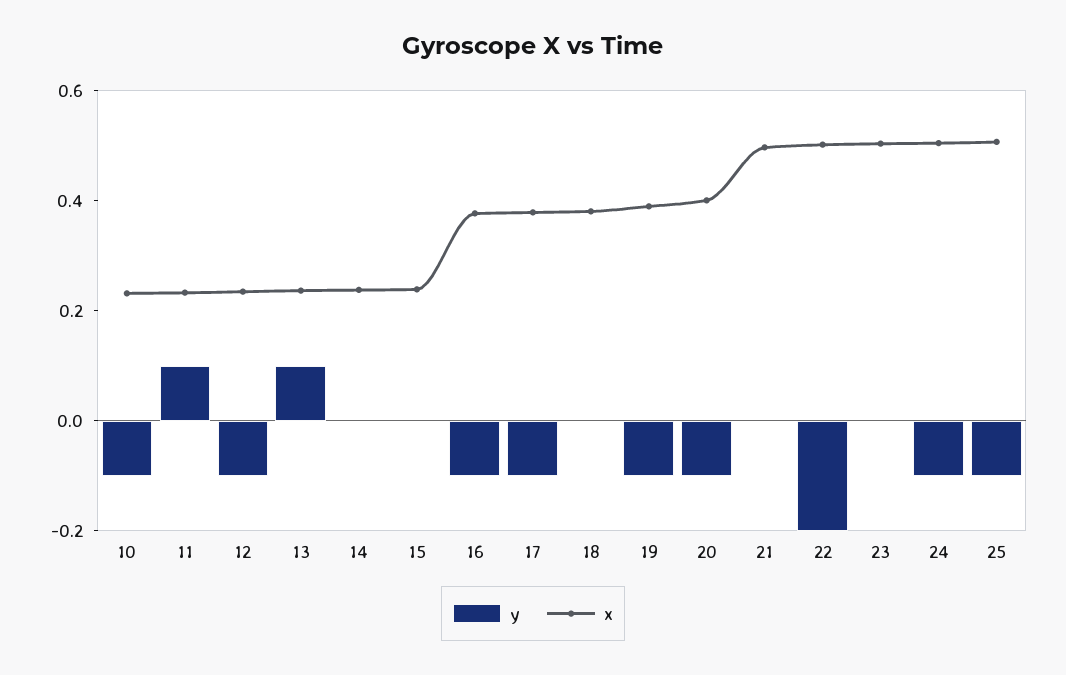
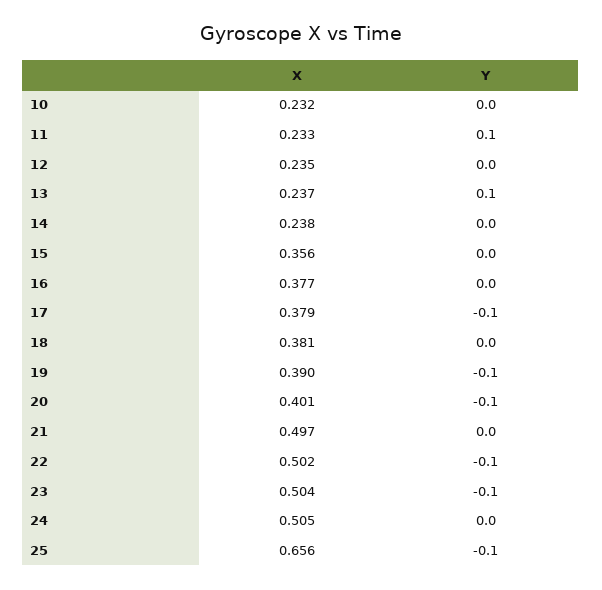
  {
    "y": {
-     "10": -0.1,
+     "10": 0,
      "11": 0.1,
-     "12": -0.1,
+     "12": 0,
      "13": 0.1,
      "14": 0,
      "15": 0,
-     "16": -0.1,
+     "16": 0,
      "17": -0.1,
      "18": 0,
      "19": -0.1,
      "20": -0.1,
      "21": 0,
-     "22": -0.2,
+     "22": -0.1,
-     "23": 0,
+     "23": -0.1,
-     "24": -0.1,
+     "24": 0,
      "25": -0.1
    },
    "x": {
      "10": 0.232,
      "11": 0.233,
      "12": 0.235,
      "13": 0.237,
      "14": 0.238,
-     "15": 0.25,
+     "15": 0.356,
      "16": 0.377,
      "17": 0.379,
      "18": 0.381,
      "19": 0.39,
      "20": 0.401,
      "21": 0.497,
      "22": 0.502,
      "23": 0.504,
      "24": 0.505,
-     "25": 0.5
+     "25": 0.656
    }
  }

